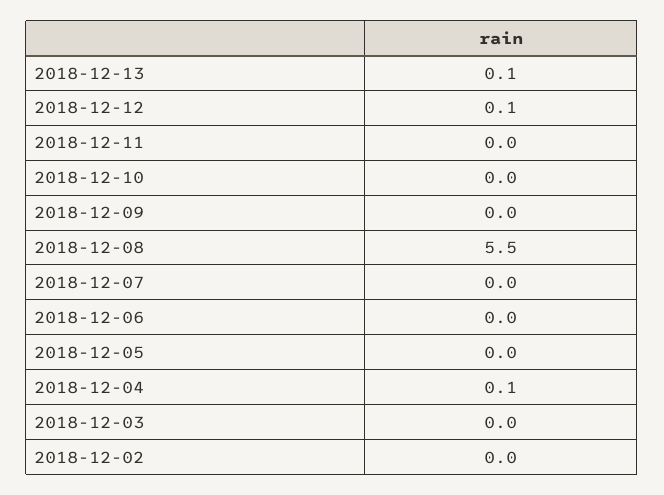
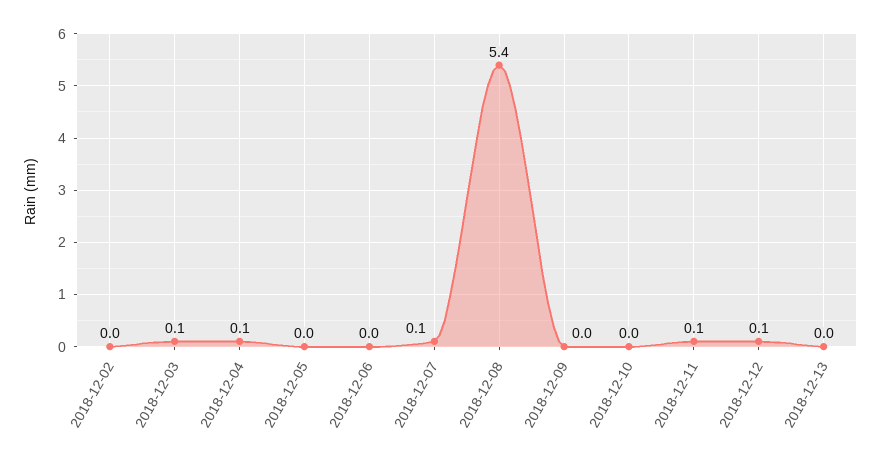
  {
-   "2018-12-13": 0.1,
+   "2018-12-13": 0,
    "2018-12-12": 0.1,
-   "2018-12-11": 0,
+   "2018-12-11": 0.1,
    "2018-12-10": 0,
    "2018-12-09": 0,
-   "2018-12-08": 5.5,
+   "2018-12-08": 5.4,
-   "2018-12-07": 0,
+   "2018-12-07": 0.1,
    "2018-12-06": 0,
    "2018-12-05": 0,
    "2018-12-04": 0.1,
-   "2018-12-03": 0,
+   "2018-12-03": 0.1,
    "2018-12-02": 0
  }

